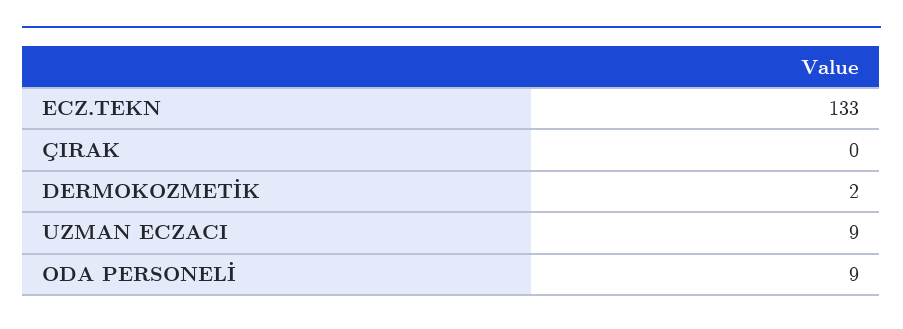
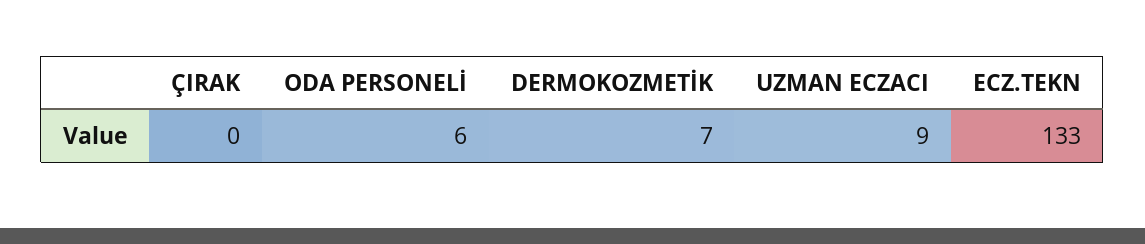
  {
    "ECZ.TEKN": 133,
    "ÇIRAK": 0,
-   "DERMOKOZMETİK": 2,
+   "DERMOKOZMETİK": 7,
    "UZMAN ECZACI": 9,
-   "ODA PERSONELİ": 9
+   "ODA PERSONELİ": 6
  }

